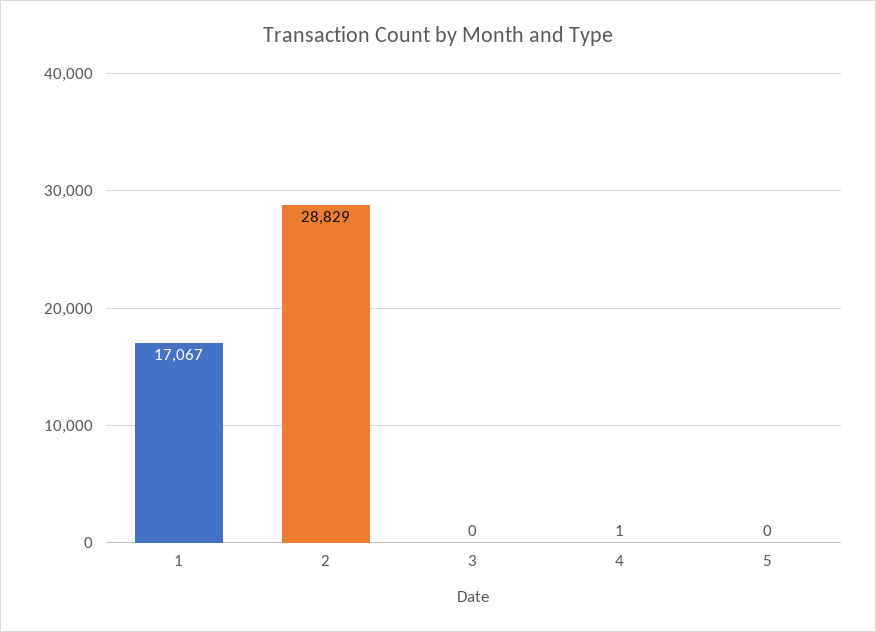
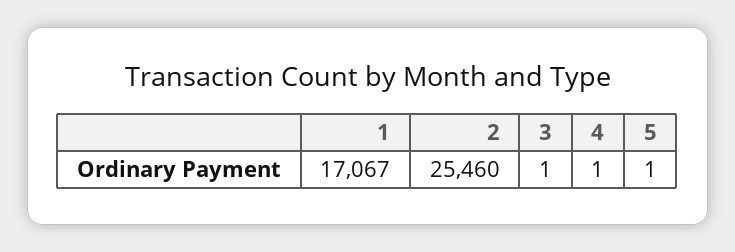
  {
    "1": 17067,
-   "2": 28829,
+   "2": 25460,
-   "3": 0,
+   "3": 1,
    "4": 1,
-   "5": 0
+   "5": 1
  }

